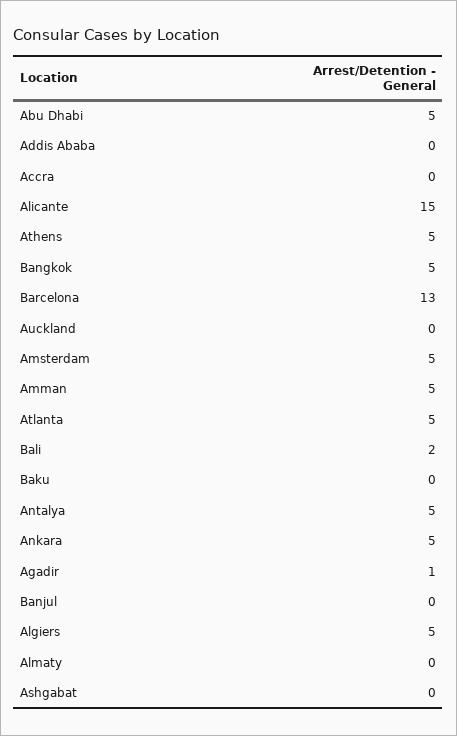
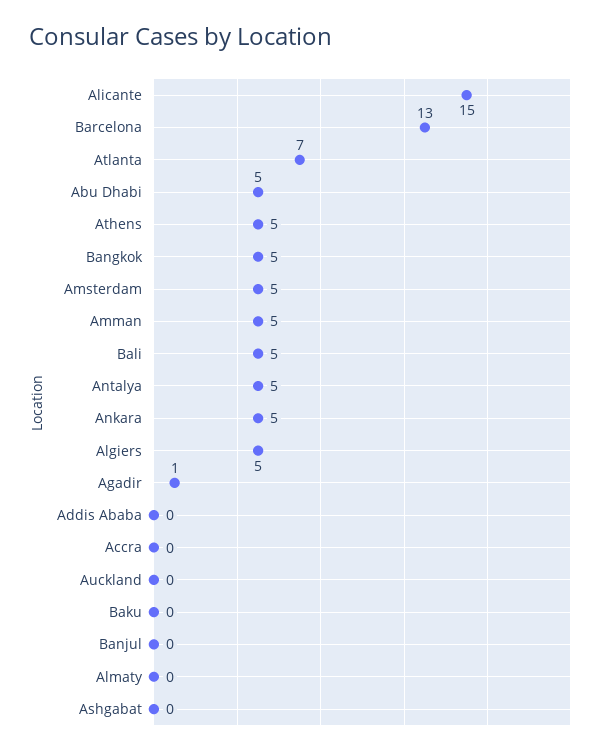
  {
    "Abu Dhabi": 5,
    "Addis Ababa": 0,
    "Accra": 0,
    "Alicante": 15,
    "Athens": 5,
    "Bangkok": 5,
    "Barcelona": 13,
    "Auckland": 0,
    "Amsterdam": 5,
    "Amman": 5,
-   "Atlanta": 5,
+   "Atlanta": 7,
-   "Bali": 2,
+   "Bali": 5,
    "Baku": 0,
    "Antalya": 5,
    "Ankara": 5,
    "Agadir": 1,
    "Banjul": 0,
    "Algiers": 5,
    "Almaty": 0,
    "Ashgabat": 0
  }

